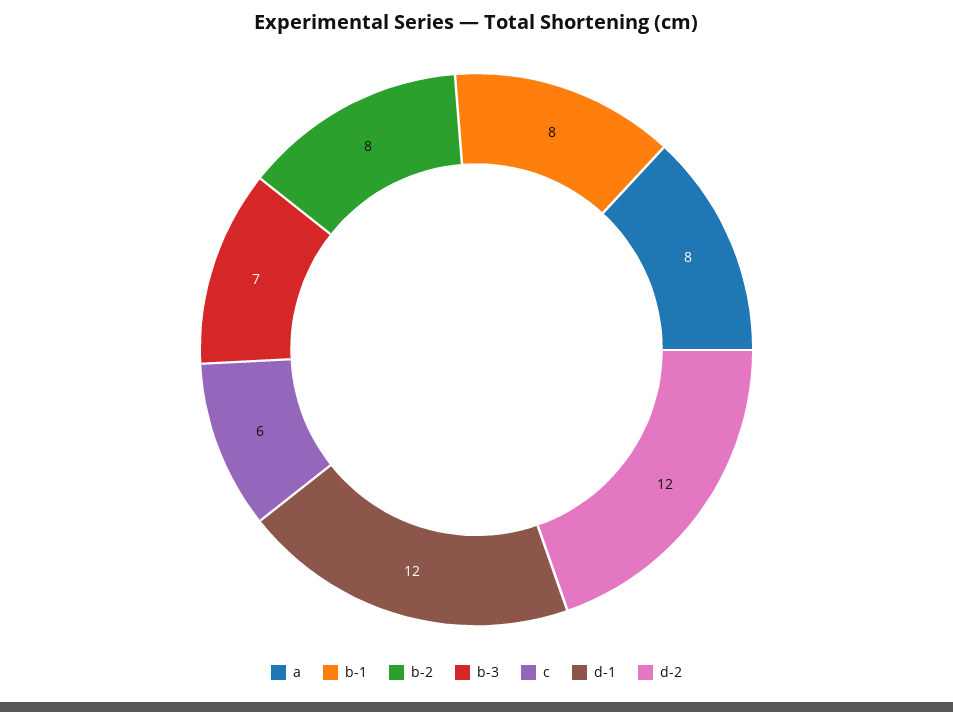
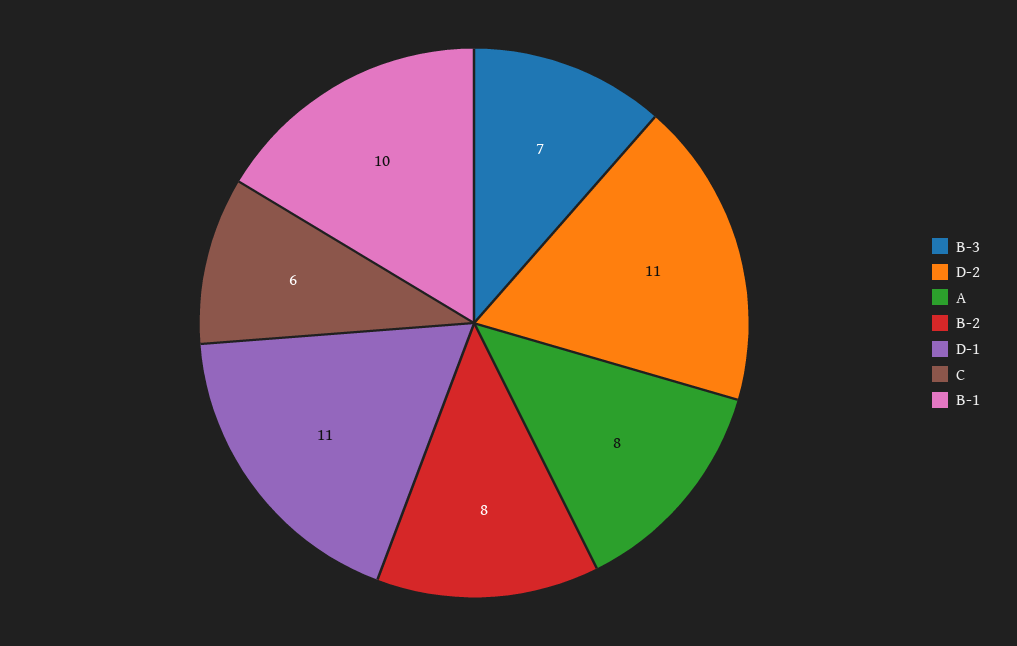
  {
    "a": 8,
-   "b-1": 8,
+   "b-1": 10,
    "b-2": 8,
    "b-3": 7,
    "c": 6,
-   "d-1": 12,
+   "d-1": 11,
-   "d-2": 12
+   "d-2": 11
  }

